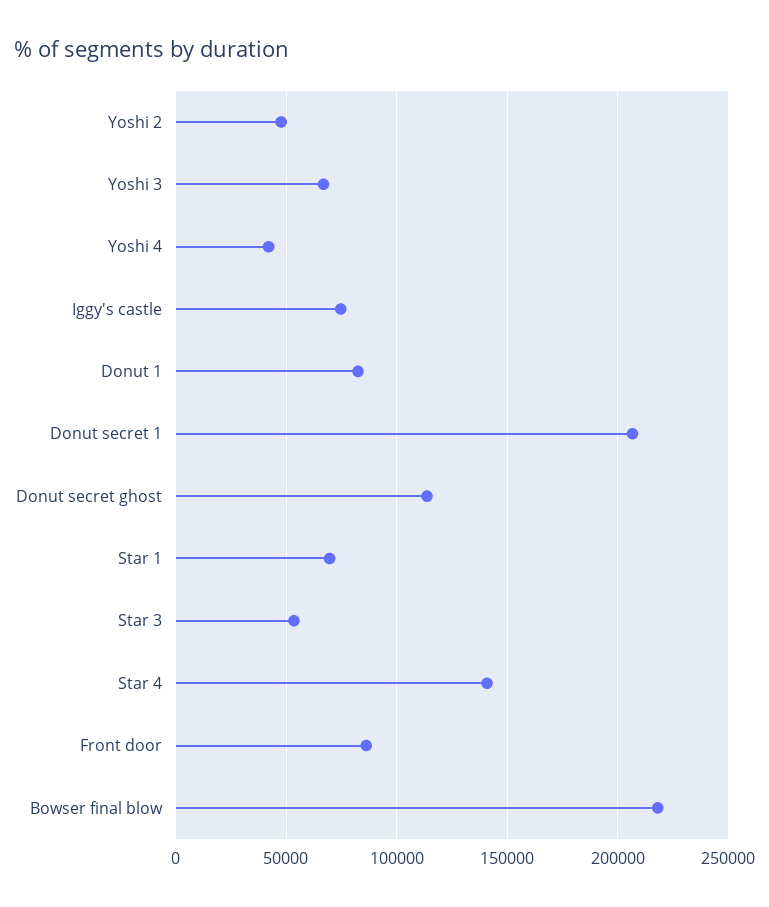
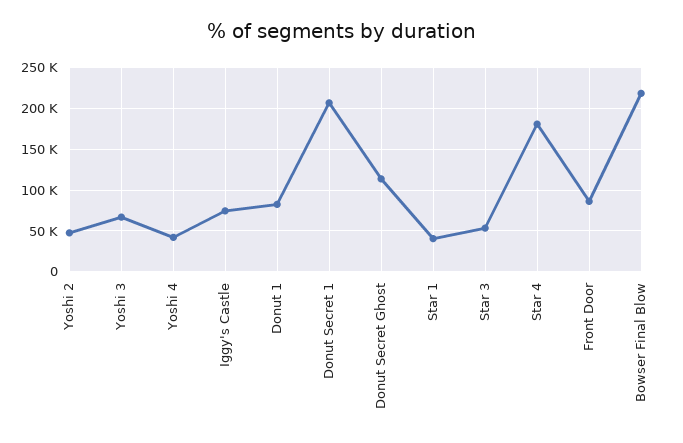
  {
    "Yoshi 2": 50000,
    "Yoshi 3": 65000,
    "Yoshi 4": 40000,
    "Iggy's castle": 75000,
    "Donut 1": 85000,
    "Donut secret 1": 205000,
    "Donut secret ghost": 115000,
-   "Star 1": 70000,
+   "Star 1": 40000,
    "Star 3": 55000,
-   "Star 4": 140000,
+   "Star 4": 180000,
    "Front door": 85000,
    "Bowser final blow": 220000
  }

